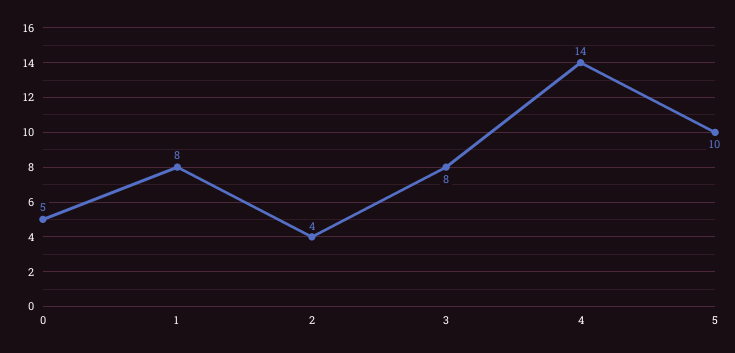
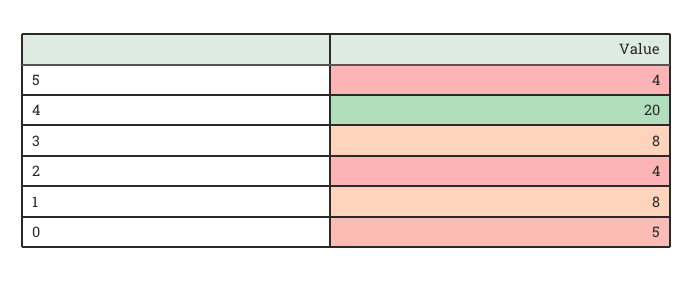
  {
    "0": 5,
    "1": 8,
    "2": 4,
    "3": 8,
-   "4": 14,
+   "4": 20,
-   "5": 10
+   "5": 4
  }

